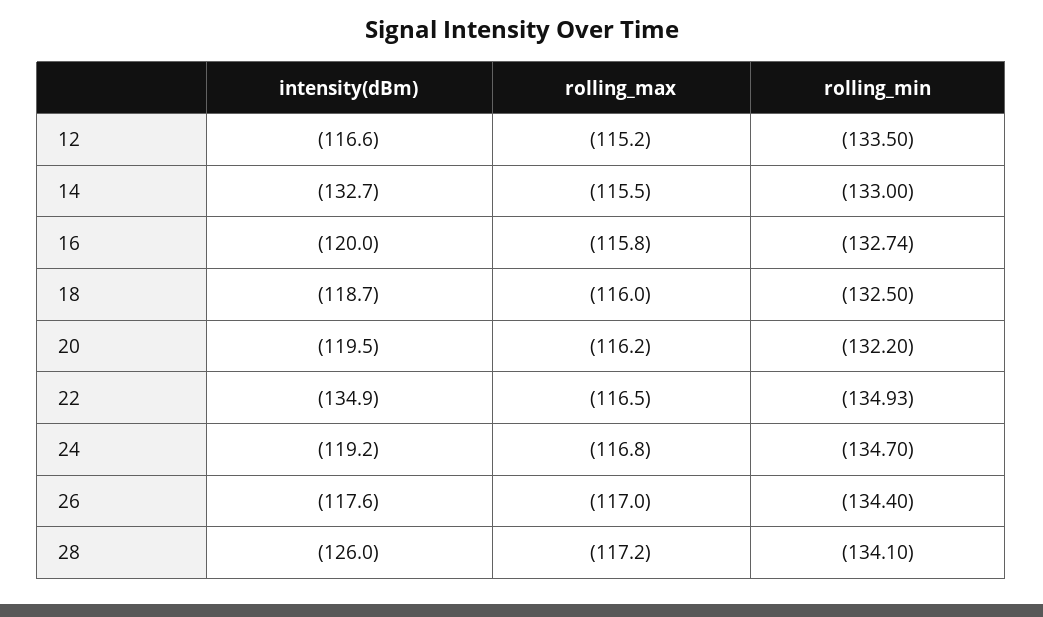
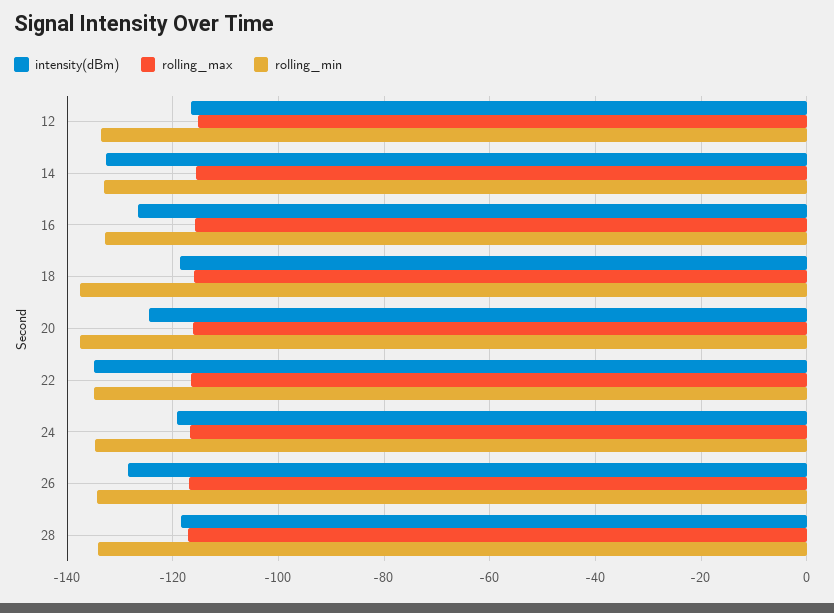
  {
    "intensity(dBm)": {
      "12": -116.6,
      "14": -132.7,
-     "16": -120,
+     "16": -126,
      "18": -118.7,
-     "20": -119.5,
+     "20": -124,
      "22": -134.9,
      "24": -119.2,
-     "26": -117.6,
+     "26": -128,
-     "28": -126
+     "28": -118
    },
    "rolling_max": {
      "12": -115.2,
      "14": -115.5,
      "16": -115.8,
      "18": -116,
      "20": -116.2,
      "22": -116.5,
      "24": -116.8,
      "26": -117,
      "28": -117.2
    },
    "rolling_min": {
      "12": -133.5,
      "14": -133,
      "16": -132.74,
-     "18": -132.5,
+     "18": -138,
-     "20": -132.2,
+     "20": -138,
      "22": -134.93,
      "24": -134.7,
      "26": -134.4,
      "28": -134.1
    }
  }

